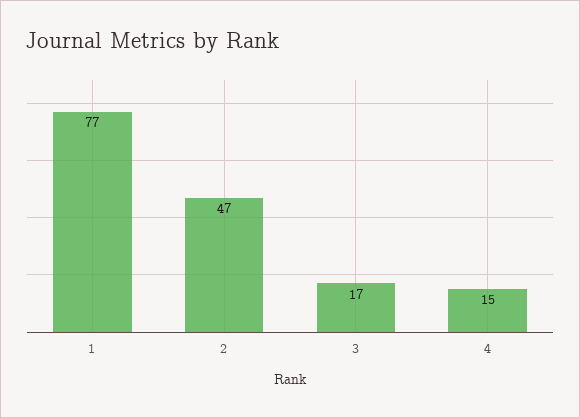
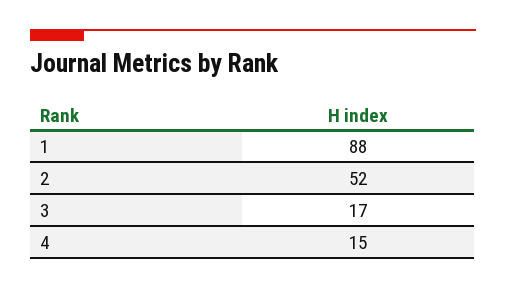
  {
-   "1": 77,
+   "1": 88,
-   "2": 47,
+   "2": 52,
    "3": 17,
    "4": 15
  }

